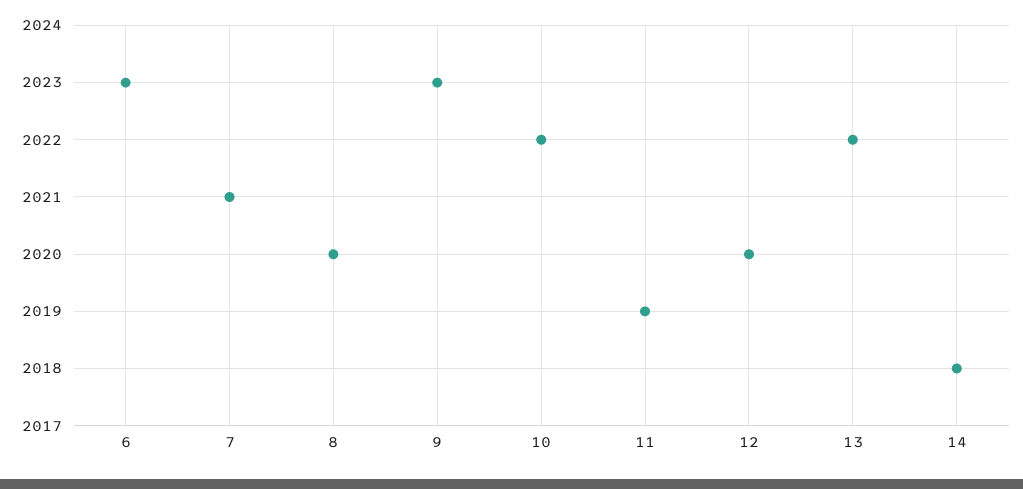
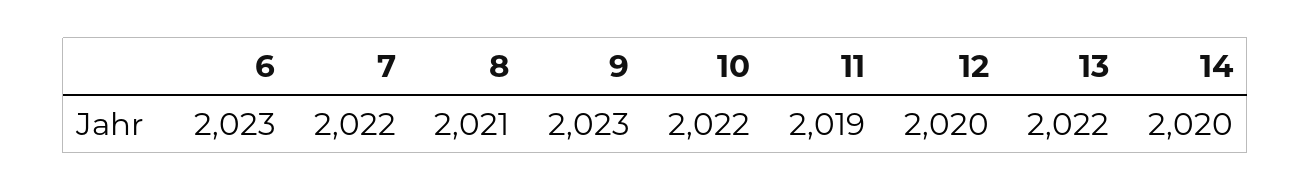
  {
    "6": 2023,
-   "7": 2021,
+   "7": 2022,
-   "8": 2020,
+   "8": 2021,
    "9": 2023,
    "10": 2022,
    "11": 2019,
    "12": 2020,
    "13": 2022,
-   "14": 2018
+   "14": 2020
  }

